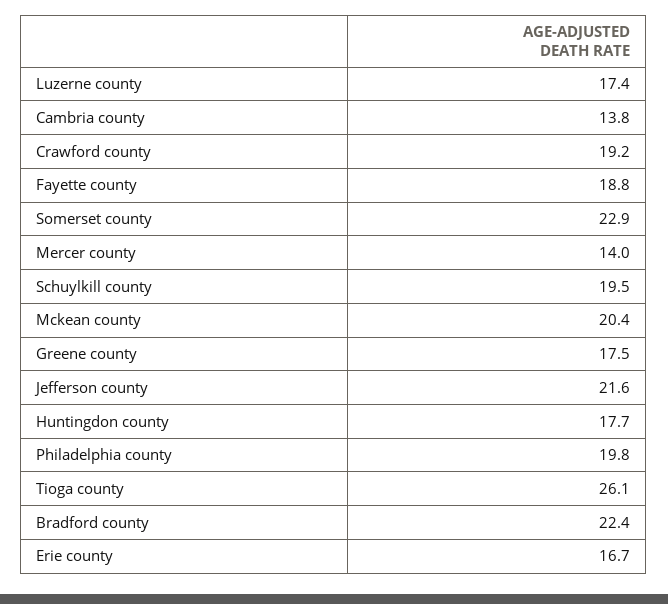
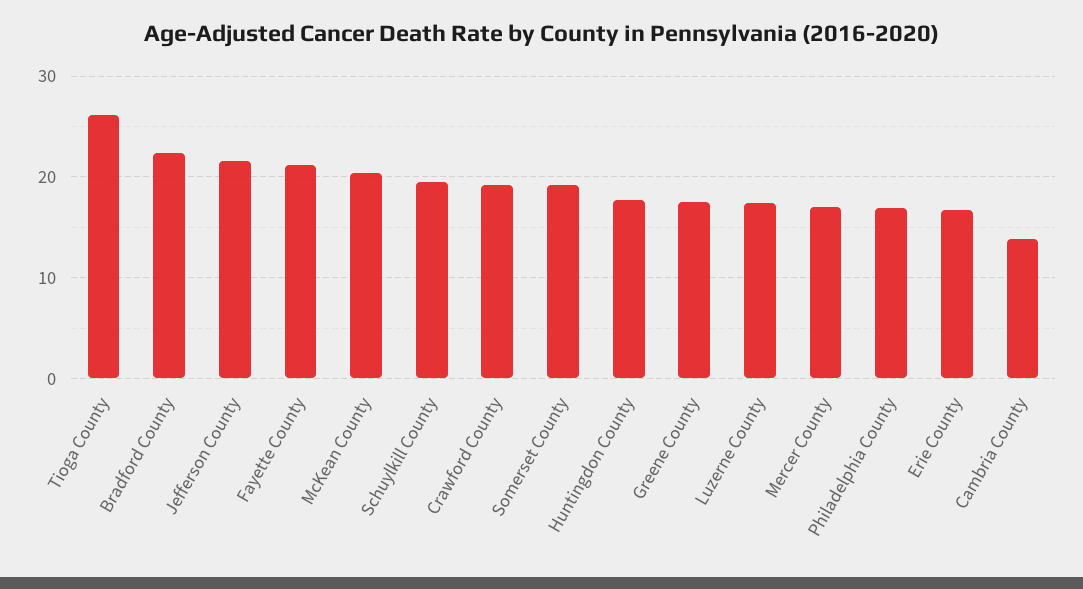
  {
    "Luzerne county": 17.4,
    "Cambria county": 13.8,
    "Crawford county": 19.2,
-   "Fayette county": 18.8,
+   "Fayette county": 21,
-   "Somerset county": 22.9,
+   "Somerset county": 19,
-   "Mercer county": 14,
+   "Mercer county": 17,
    "Schuylkill county": 19.5,
    "Mckean county": 20.4,
    "Greene county": 17.5,
    "Jefferson county": 21.6,
    "Huntingdon county": 17.7,
-   "Philadelphia county": 19.8,
+   "Philadelphia county": 17,
    "Tioga county": 26.1,
    "Bradford county": 22.4,
    "Erie county": 16.7
  }

